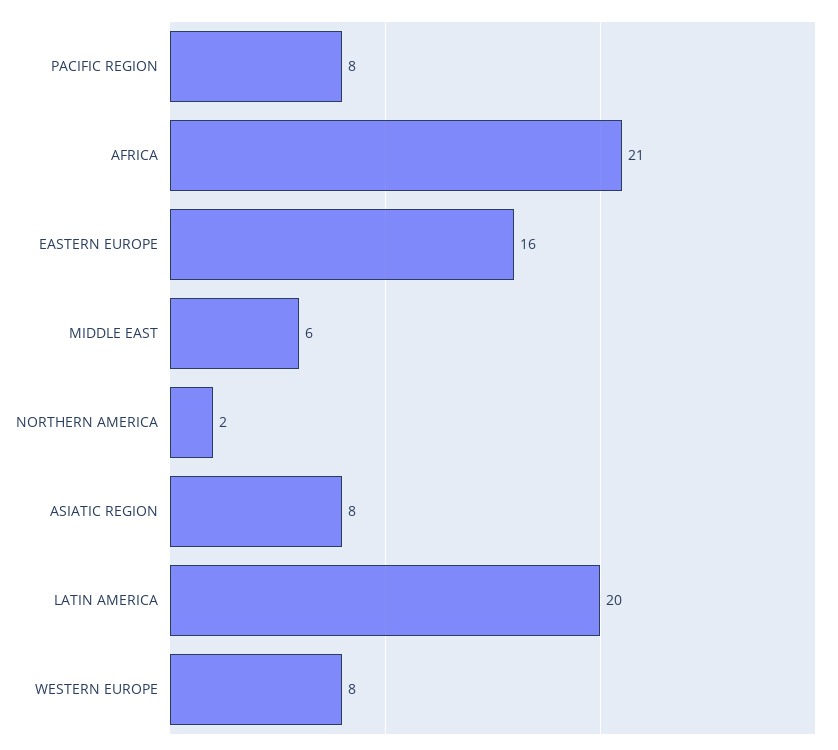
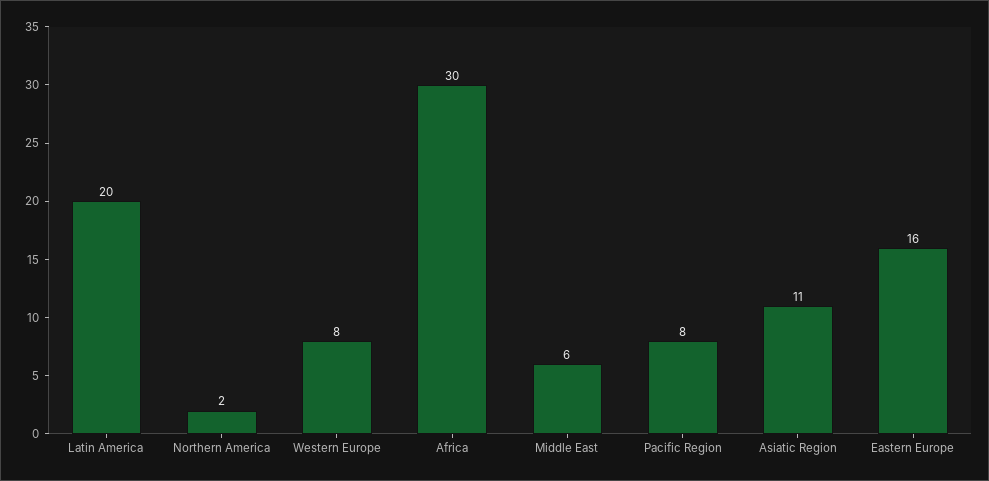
  {
    "PACIFIC REGION": 8,
-   "AFRICA": 21,
+   "AFRICA": 30,
    "EASTERN EUROPE": 16,
    "MIDDLE EAST": 6,
    "NORTHERN AMERICA": 2,
-   "ASIATIC REGION": 8,
+   "ASIATIC REGION": 11,
    "LATIN AMERICA": 20,
    "WESTERN EUROPE": 8
  }

